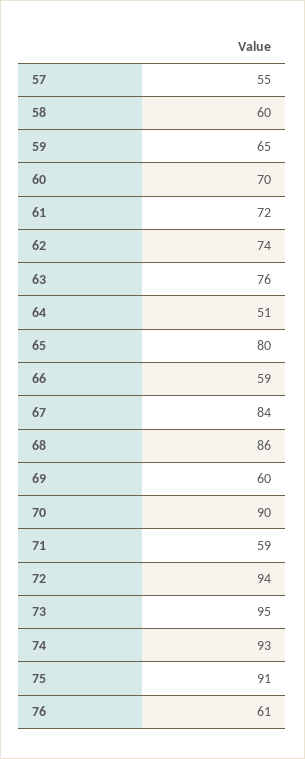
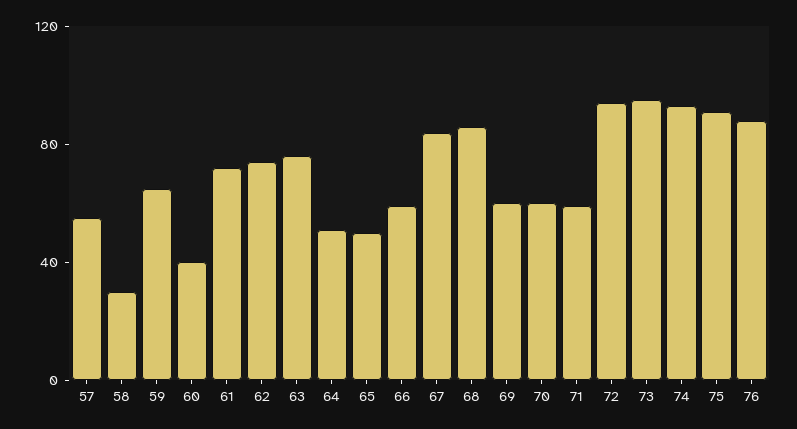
  {
    "57": 55,
-   "58": 60,
+   "58": 30,
    "59": 65,
-   "60": 70,
+   "60": 40,
    "61": 72,
    "62": 74,
    "63": 76,
    "64": 51,
-   "65": 80,
+   "65": 50,
    "66": 59,
    "67": 84,
    "68": 86,
    "69": 60,
-   "70": 90,
+   "70": 60,
    "71": 59,
    "72": 94,
    "73": 95,
    "74": 93,
    "75": 91,
-   "76": 61
+   "76": 90
  }

